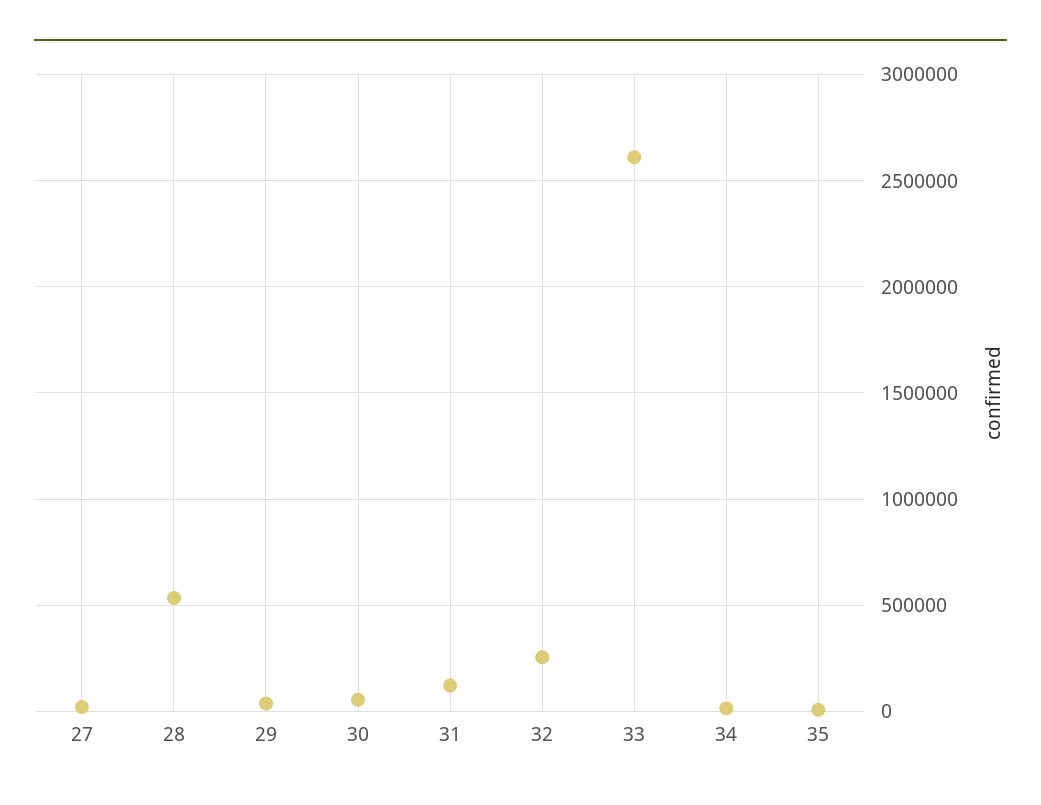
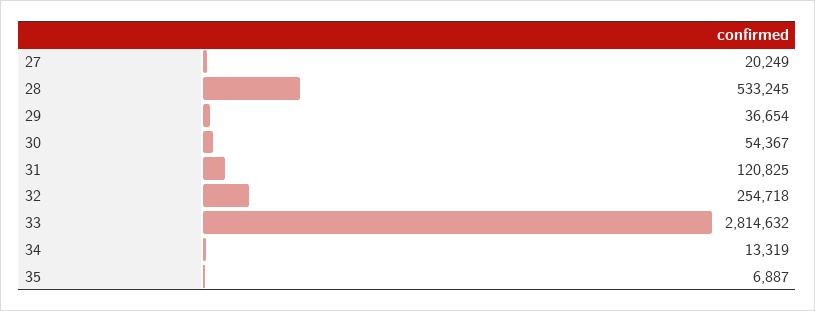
  {
    "27": 20249,
    "28": 533245,
    "29": 36654,
    "30": 54367,
    "31": 120825,
    "32": 254718,
-   "33": 2600000,
+   "33": 2814632,
    "34": 13319,
    "35": 6887
  }

